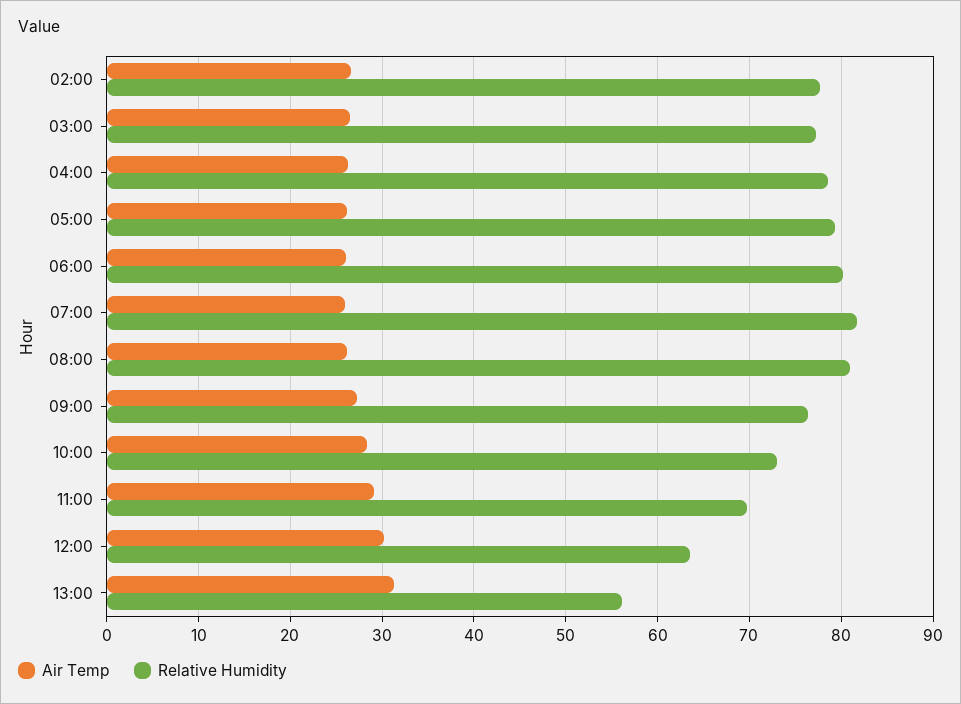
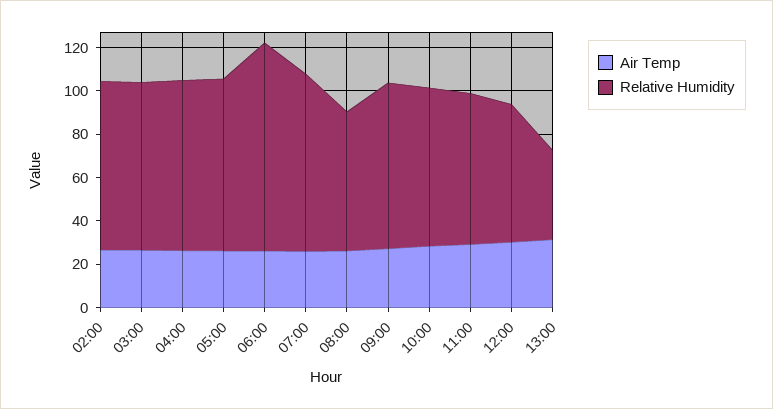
  {
    "Air Temp": {
      "02:00": 27,
      "03:00": 27,
      "04:00": 26,
      "05:00": 26,
      "06:00": 26,
      "07:00": 26,
      "08:00": 26,
      "09:00": 27,
      "10:00": 28,
      "11:00": 29,
      "12:00": 30,
      "13:00": 31
    },
    "Relative Humidity": {
      "02:00": 78,
      "03:00": 77,
      "04:00": 79,
      "05:00": 79,
-     "06:00": 80,
+     "06:00": 95,
      "07:00": 82,
-     "08:00": 81,
+     "08:00": 65,
      "09:00": 76,
      "10:00": 73,
      "11:00": 70,
      "12:00": 64,
-     "13:00": 56
+     "13:00": 40
    }
  }

